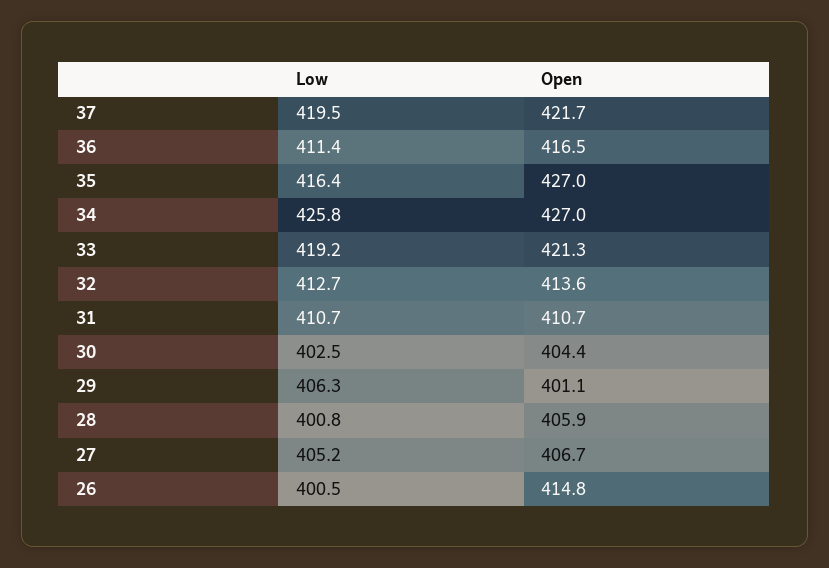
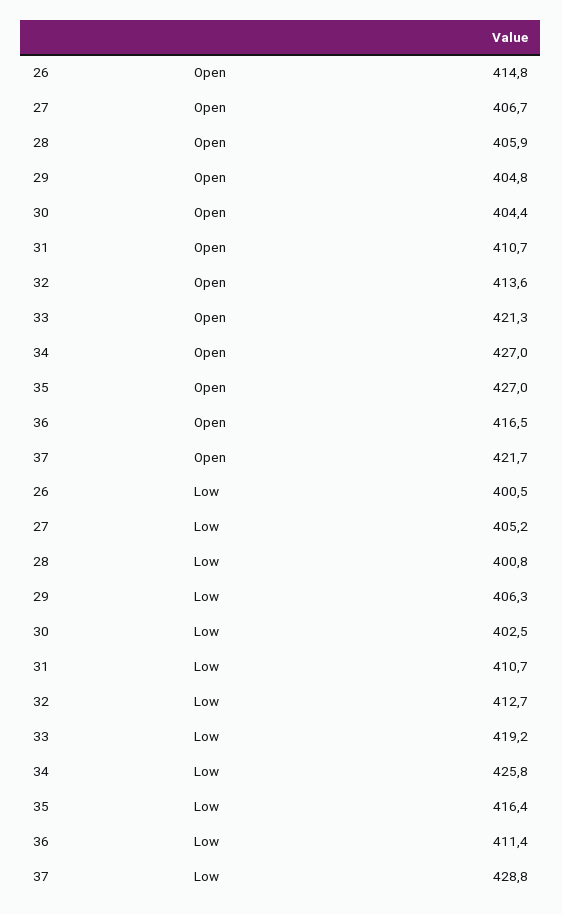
  {
    "Low": {
-     "37": 419.5,
+     "37": 428.8,
      "36": 411.4,
      "35": 416.4,
      "34": 425.8,
      "33": 419.2,
      "32": 412.7,
      "31": 410.7,
      "30": 402.5,
      "29": 406.3,
      "28": 400.8,
      "27": 405.2,
      "26": 400.5
    },
    "Open": {
      "37": 421.7,
      "36": 416.5,
      "35": 427,
      "34": 427,
      "33": 421.3,
      "32": 413.6,
      "31": 410.7,
      "30": 404.4,
-     "29": 401.1,
+     "29": 404.8,
      "28": 405.9,
      "27": 406.7,
      "26": 414.8
    }
  }

